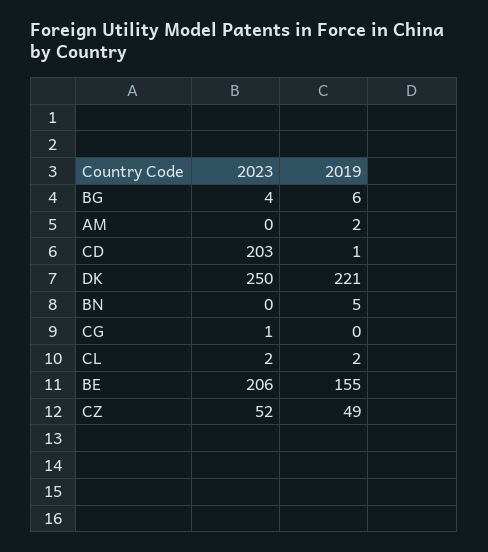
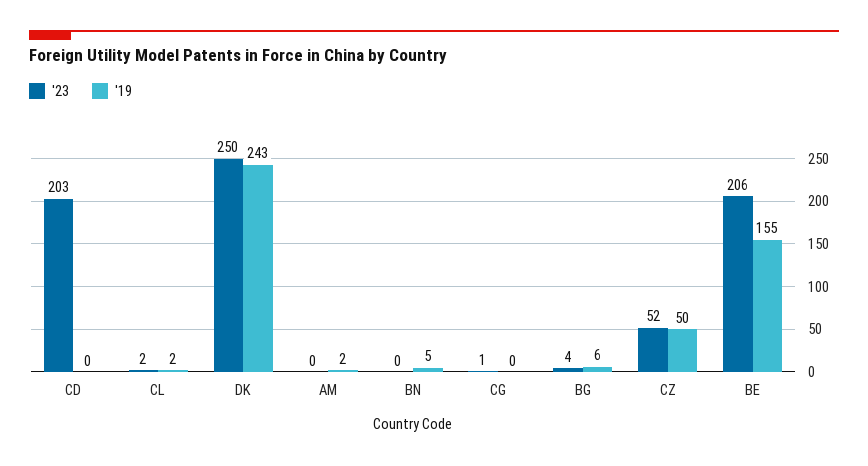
  {
    "2023": {
      "BG": 4,
      "AM": 0,
      "CD": 203,
      "DK": 250,
      "BN": 0,
      "CG": 1,
      "CL": 2,
      "BE": 206,
      "CZ": 52
    },
    "2019": {
      "BG": 6,
      "AM": 2,
-     "CD": 1,
+     "CD": 0,
-     "DK": 221,
+     "DK": 243,
      "BN": 5,
      "CG": 0,
      "CL": 2,
      "BE": 155,
-     "CZ": 49
+     "CZ": 50
    }
  }

